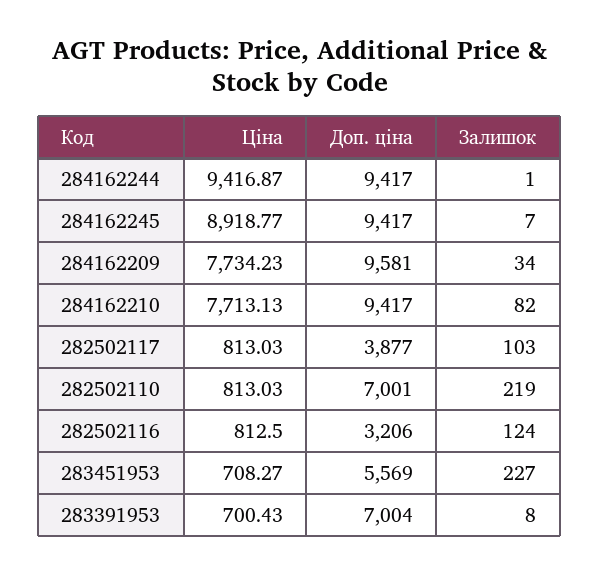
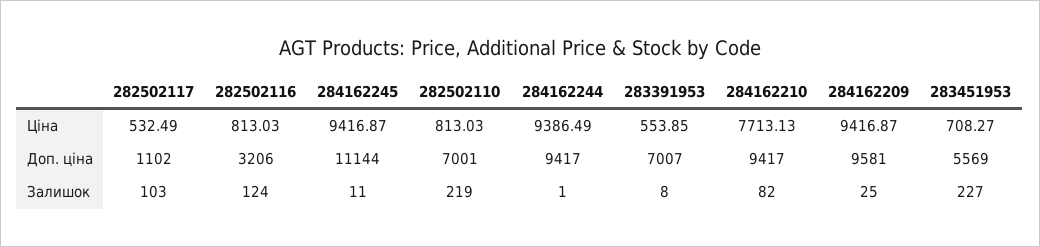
  {
    "Ціна": {
-     "284162244": 9416.87,
+     "284162244": 9386.49,
-     "284162245": 8918.77,
+     "284162245": 9416.87,
-     "284162209": 7734.23,
+     "284162209": 9416.87,
      "284162210": 7713.13,
-     "282502117": 813.03,
+     "282502117": 532.49,
      "282502110": 813.03,
-     "282502116": 812.5,
+     "282502116": 813.03,
      "283451953": 708.27,
-     "283391953": 700.43
+     "283391953": 553.85
    },
    "Доп. ціна": {
      "284162244": 9417,
-     "284162245": 9417,
+     "284162245": 11144,
      "284162209": 9581,
      "284162210": 9417,
-     "282502117": 3877,
+     "282502117": 1102,
      "282502110": 7001,
      "282502116": 3206,
      "283451953": 5569,
-     "283391953": 7004
+     "283391953": 7007
    },
    "Залишок": {
      "284162244": 1,
-     "284162245": 7,
+     "284162245": 11,
-     "284162209": 34,
+     "284162209": 25,
      "284162210": 82,
      "282502117": 103,
      "282502110": 219,
      "282502116": 124,
      "283451953": 227,
      "283391953": 8
    }
  }

